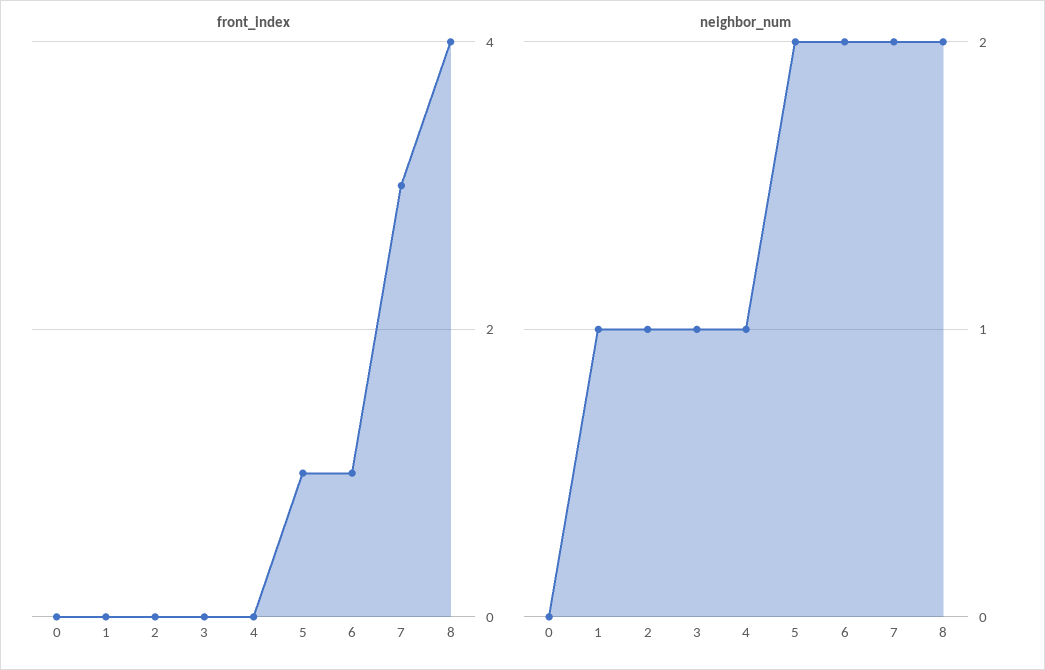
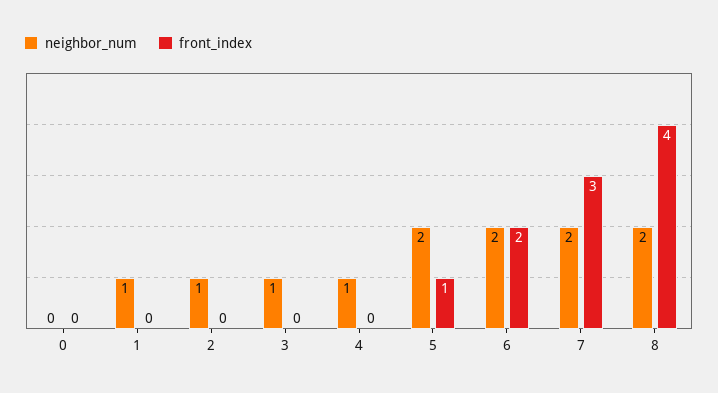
  {
    "front_index": {
      "0": 0,
      "1": 0,
      "2": 0,
      "3": 0,
      "4": 0,
      "5": 1,
-     "6": 1,
+     "6": 2,
      "7": 3,
      "8": 4
    },
    "neighbor_num": {
      "0": 0,
      "1": 1,
      "2": 1,
      "3": 1,
      "4": 1,
      "5": 2,
      "6": 2,
      "7": 2,
      "8": 2
    }
  }

